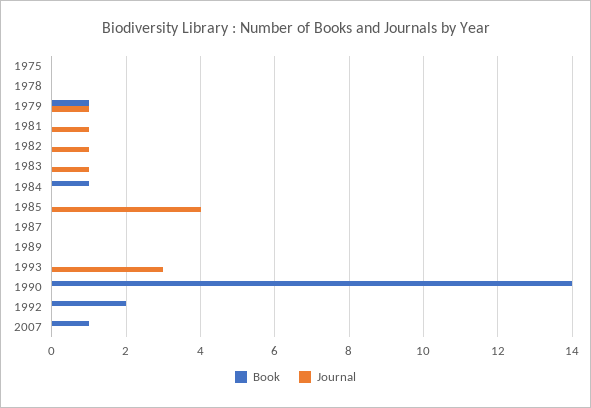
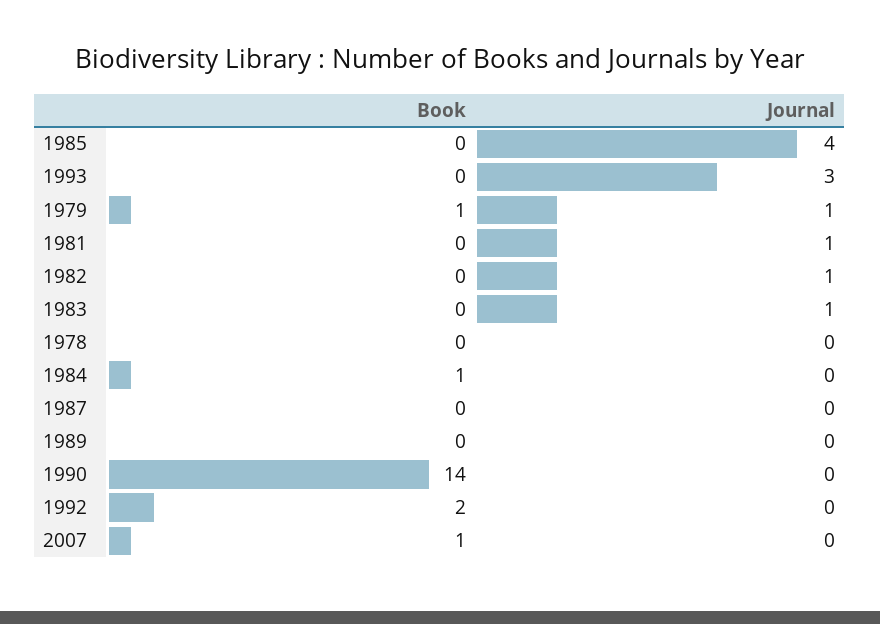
  {
    "Book": {
-     "1975": 0,
      "1978": 0,
      "1979": 1,
      "1981": 0,
      "1982": 0,
      "1983": 0,
      "1984": 1,
      "1985": 0,
      "1987": 0,
      "1989": 0,
      "1993": 0,
      "1990": 14,
      "1992": 2,
      "2007": 1
    },
    "Journal": {
-     "1975": 0,
      "1978": 0,
      "1979": 1,
      "1981": 1,
      "1982": 1,
      "1983": 1,
      "1984": 0,
      "1985": 4,
      "1987": 0,
      "1989": 0,
      "1993": 3,
      "1990": 0,
      "1992": 0,
      "2007": 0
    }
  }

